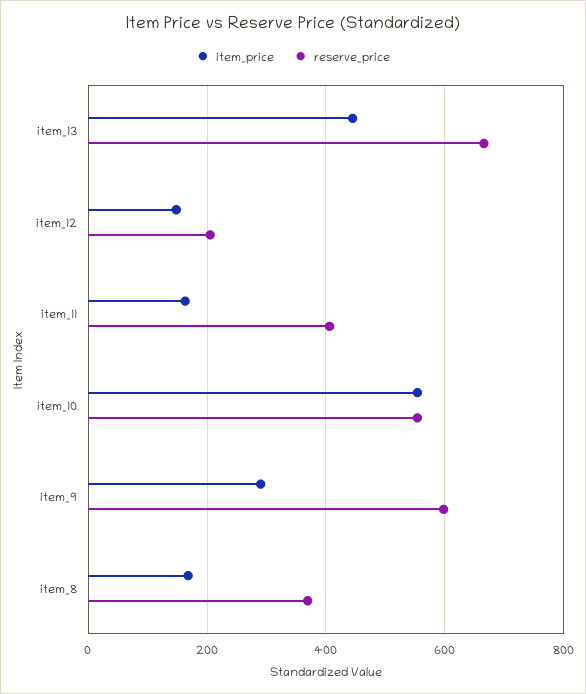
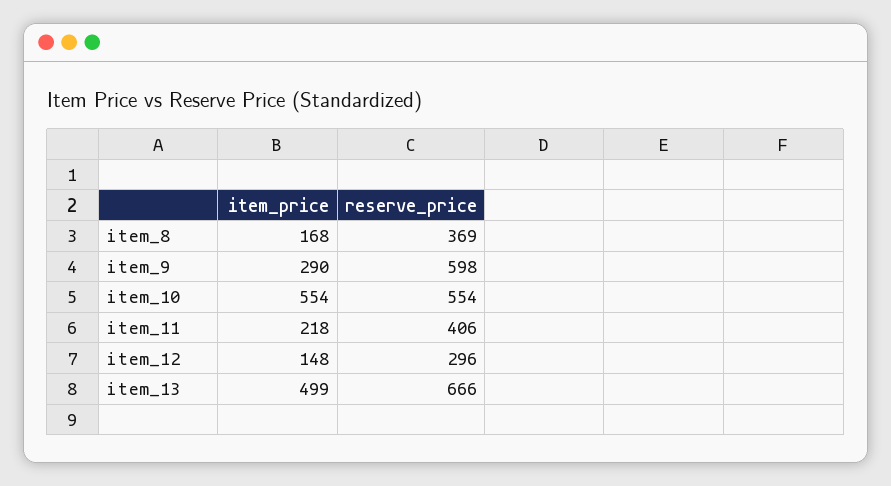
  {
    "item_price": {
-     "item_13": 440,
+     "item_13": 499,
      "item_12": 148,
-     "item_11": 160,
+     "item_11": 218,
      "item_10": 554,
      "item_9": 290,
      "item_8": 168
    },
    "reserve_price": {
      "item_13": 666,
-     "item_12": 200,
+     "item_12": 296,
      "item_11": 406,
      "item_10": 554,
      "item_9": 598,
      "item_8": 369
    }
  }

